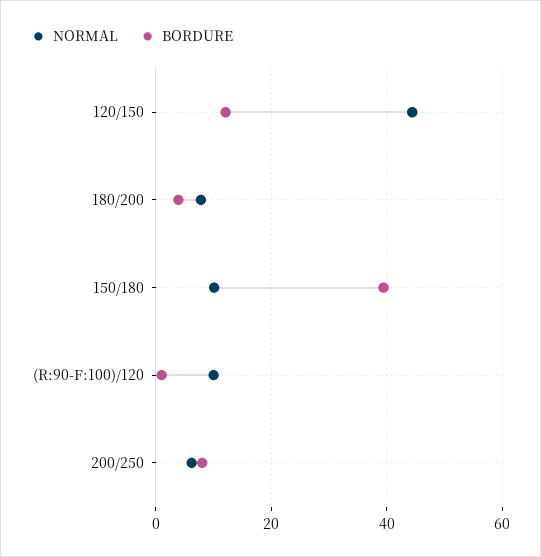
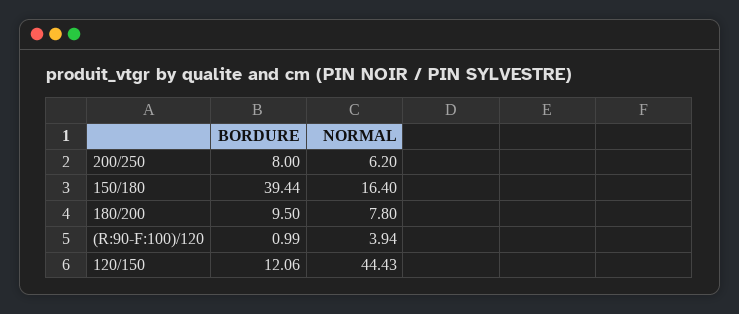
  {
    "NORMAL": {
      "120/150": 44.43,
      "180/200": 7.8,
-     "150/180": 10,
+     "150/180": 16.4,
-     "(R:90-F:100)/120": 10,
+     "(R:90-F:100)/120": 3.94,
      "200/250": 6.2
    },
    "BORDURE": {
      "120/150": 12.06,
-     "180/200": 4,
+     "180/200": 9.5,
      "150/180": 39.44,
      "(R:90-F:100)/120": 0.99,
      "200/250": 8
    }
  }

